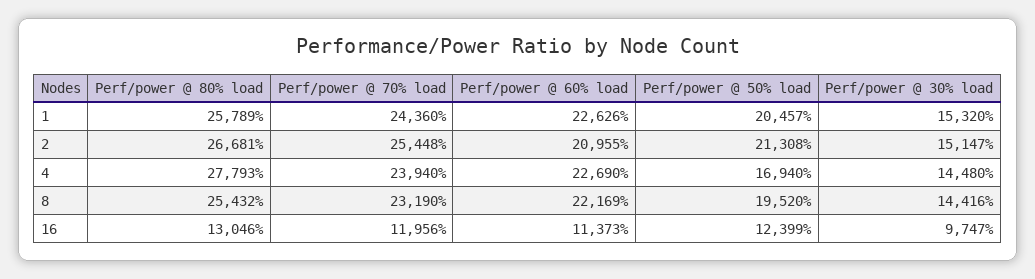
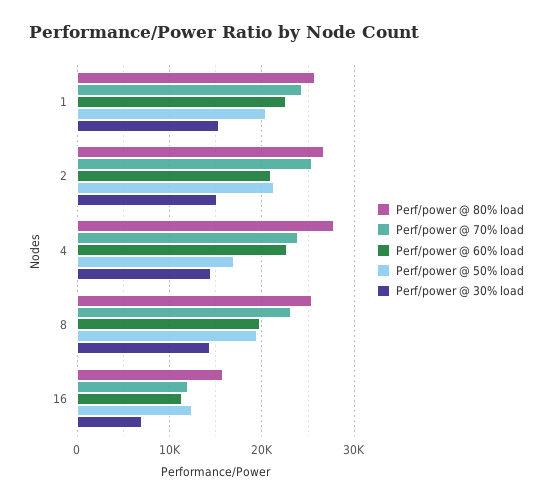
  {
    "Perf/power @ 80% load": {
      "1": 25789,
      "2": 26681,
      "4": 27793,
      "8": 25432,
-     "16": 13046
+     "16": 16000
    },
    "Perf/power @ 70% load": {
      "1": 24360,
      "2": 25448,
      "4": 23940,
      "8": 23190,
      "16": 11956
    },
    "Perf/power @ 60% load": {
      "1": 22626,
      "2": 20955,
      "4": 22690,
-     "8": 22169,
+     "8": 20000,
      "16": 11373
    },
    "Perf/power @ 50% load": {
      "1": 20457,
      "2": 21308,
      "4": 16940,
      "8": 19520,
      "16": 12399
    },
    "Perf/power @ 30% load": {
      "1": 15320,
      "2": 15147,
      "4": 14480,
      "8": 14416,
-     "16": 9747
+     "16": 7000
    }
  }

